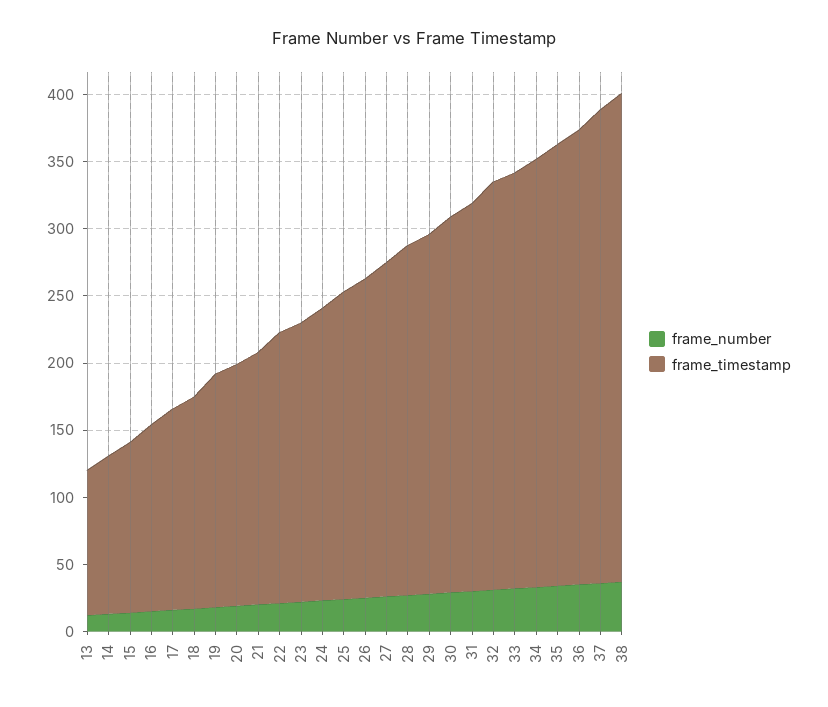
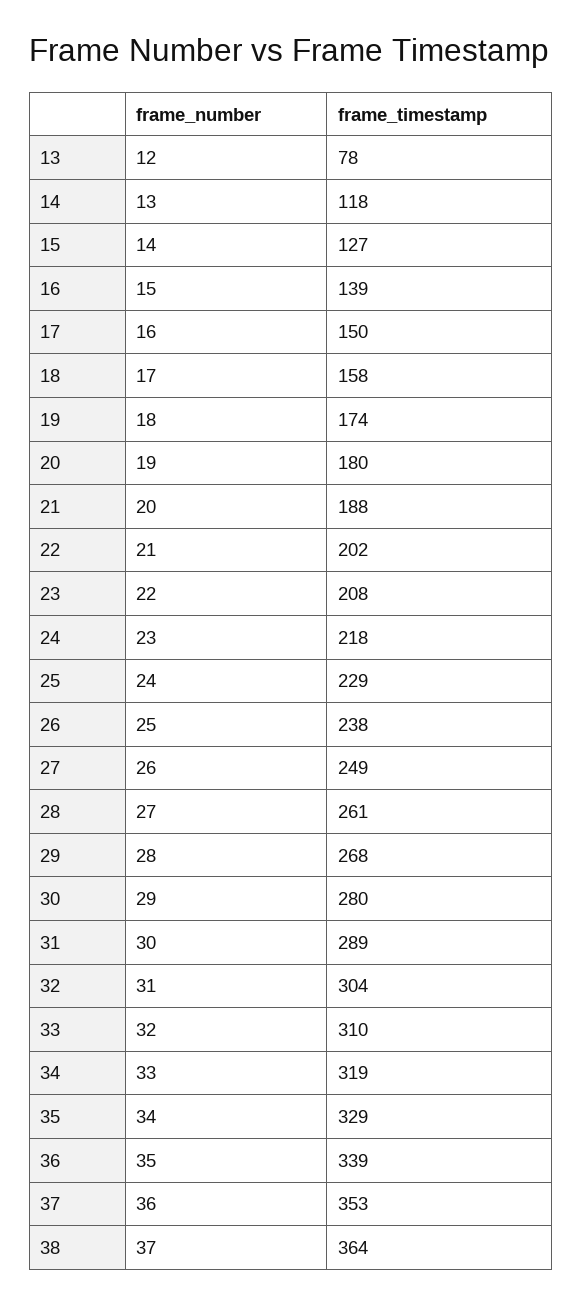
  {
    "frame_number": {
      "13": 12,
      "14": 13,
      "15": 14,
      "16": 15,
      "17": 16,
      "18": 17,
      "19": 18,
      "20": 19,
      "21": 20,
      "22": 21,
      "23": 22,
      "24": 23,
      "25": 24,
      "26": 25,
      "27": 26,
      "28": 27,
      "29": 28,
      "30": 29,
      "31": 30,
      "32": 31,
      "33": 32,
      "34": 33,
      "35": 34,
      "36": 35,
      "37": 36,
      "38": 37
    },
    "frame_timestamp": {
-     "13": 110,
+     "13": 78,
      "14": 118,
      "15": 127,
      "16": 139,
      "17": 150,
      "18": 158,
      "19": 174,
      "20": 180,
      "21": 188,
      "22": 202,
      "23": 208,
      "24": 218,
      "25": 229,
      "26": 238,
      "27": 249,
      "28": 261,
      "29": 268,
      "30": 280,
      "31": 289,
      "32": 304,
      "33": 310,
      "34": 319,
      "35": 329,
      "36": 339,
      "37": 353,
      "38": 364
    }
  }

